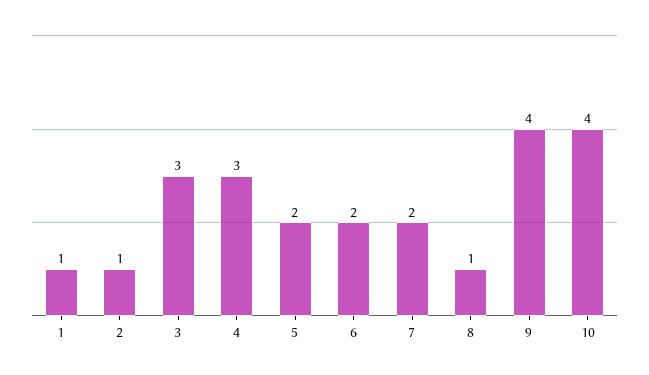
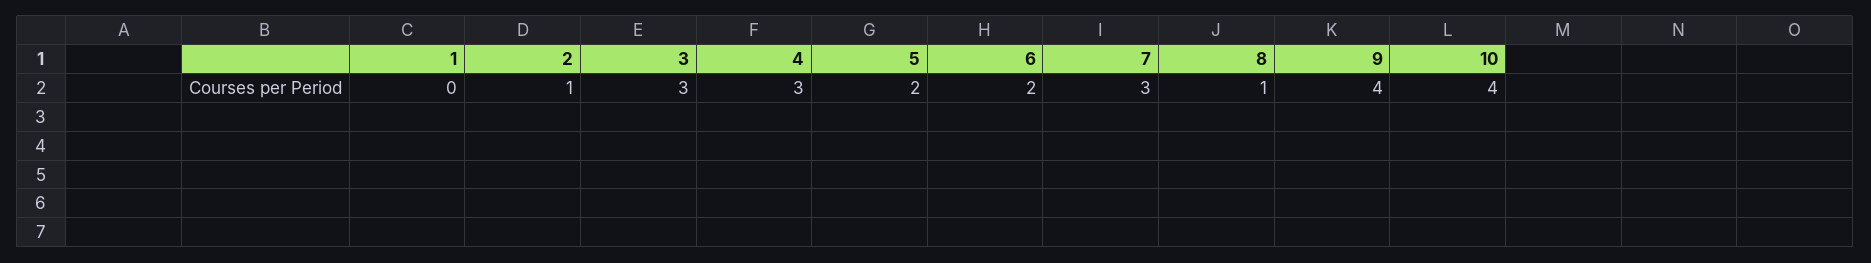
  {
-   "1": 1,
+   "1": 0,
    "2": 1,
    "3": 3,
    "4": 3,
    "5": 2,
    "6": 2,
-   "7": 2,
+   "7": 3,
    "8": 1,
    "9": 4,
    "10": 4
  }

